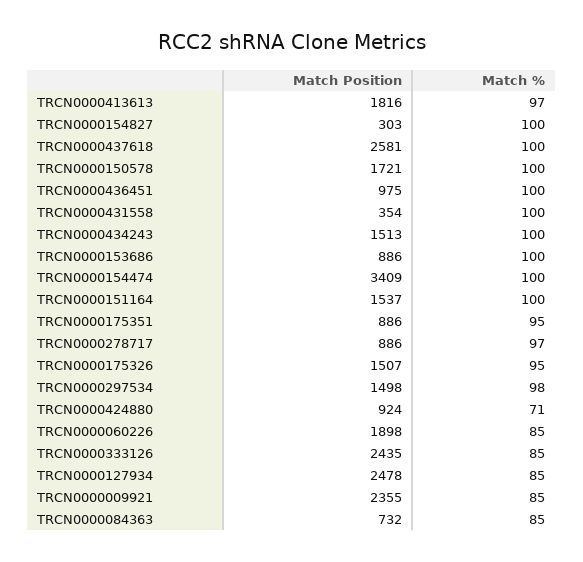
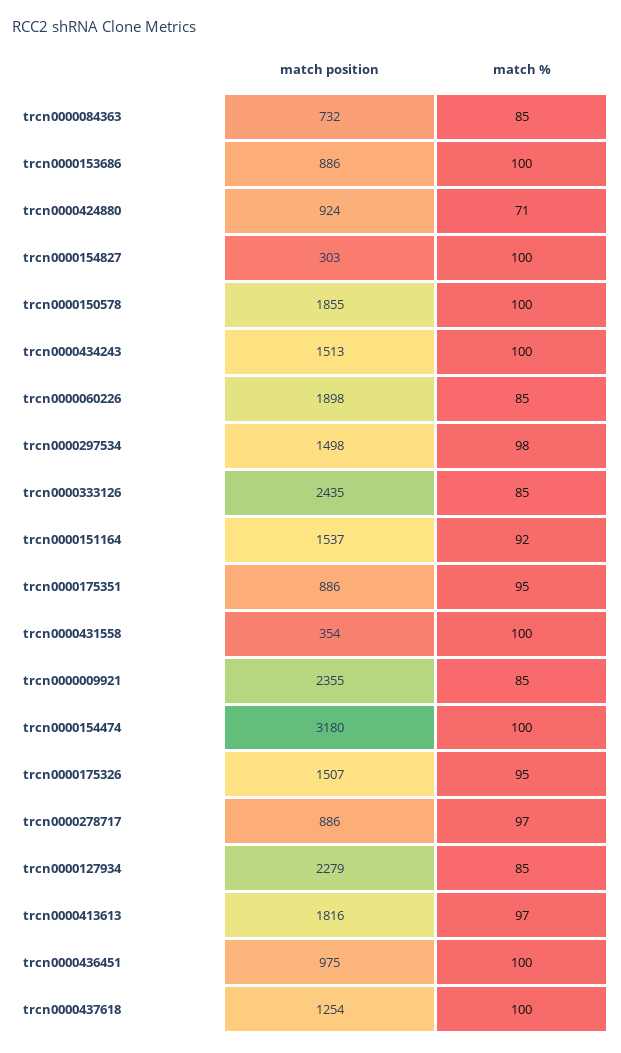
  {
    "Match Position": {
      "TRCN0000413613": 1816,
      "TRCN0000154827": 303,
-     "TRCN0000437618": 2581,
+     "TRCN0000437618": 1254,
-     "TRCN0000150578": 1721,
+     "TRCN0000150578": 1855,
      "TRCN0000436451": 975,
      "TRCN0000431558": 354,
      "TRCN0000434243": 1513,
      "TRCN0000153686": 886,
-     "TRCN0000154474": 3409,
+     "TRCN0000154474": 3180,
      "TRCN0000151164": 1537,
      "TRCN0000175351": 886,
      "TRCN0000278717": 886,
      "TRCN0000175326": 1507,
      "TRCN0000297534": 1498,
      "TRCN0000424880": 924,
      "TRCN0000060226": 1898,
      "TRCN0000333126": 2435,
-     "TRCN0000127934": 2478,
+     "TRCN0000127934": 2279,
      "TRCN0000009921": 2355,
      "TRCN0000084363": 732
    },
    "Match %": {
      "TRCN0000413613": 97,
      "TRCN0000154827": 100,
      "TRCN0000437618": 100,
      "TRCN0000150578": 100,
      "TRCN0000436451": 100,
      "TRCN0000431558": 100,
      "TRCN0000434243": 100,
      "TRCN0000153686": 100,
      "TRCN0000154474": 100,
-     "TRCN0000151164": 100,
+     "TRCN0000151164": 92,
      "TRCN0000175351": 95,
      "TRCN0000278717": 97,
      "TRCN0000175326": 95,
      "TRCN0000297534": 98,
      "TRCN0000424880": 71,
      "TRCN0000060226": 85,
      "TRCN0000333126": 85,
      "TRCN0000127934": 85,
      "TRCN0000009921": 85,
      "TRCN0000084363": 85
    }
  }

